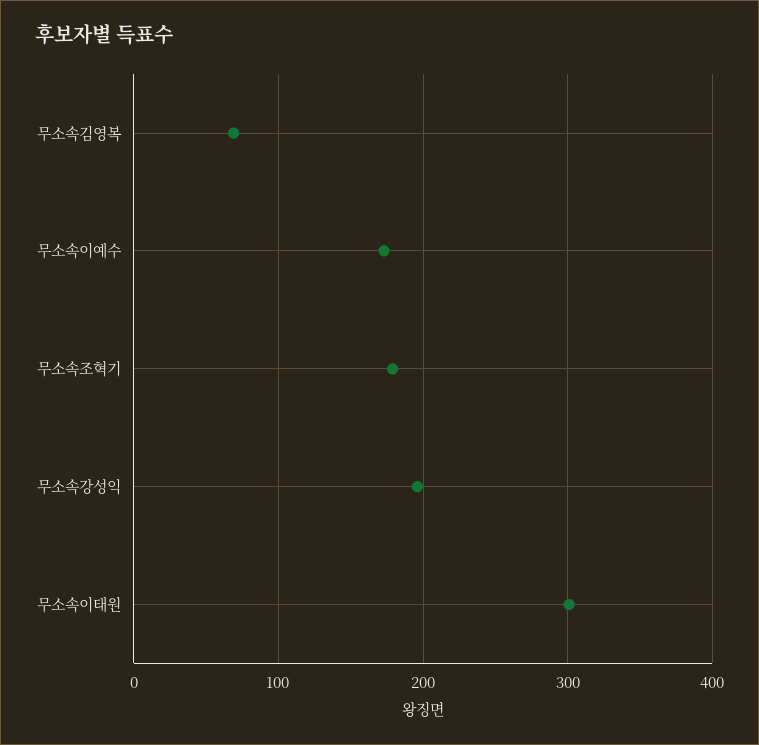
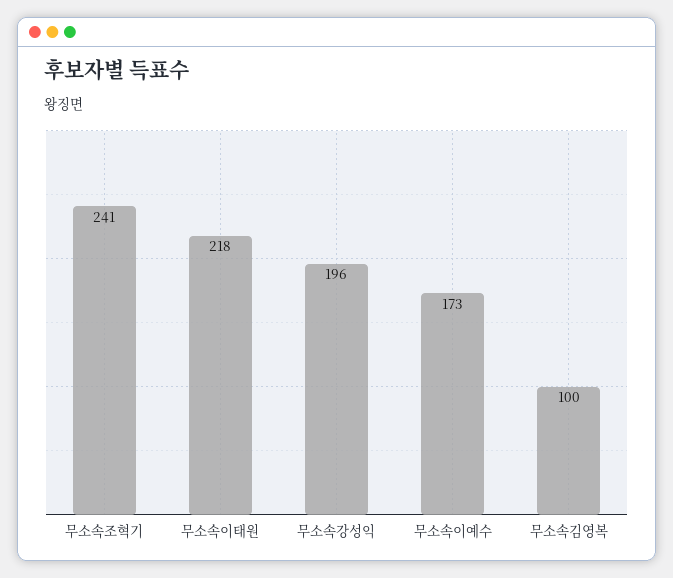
  {
-   "무소속김영복": 70,
+   "무소속김영복": 100,
    "무소속이예수": 173,
-   "무소속조혁기": 180,
+   "무소속조혁기": 241,
    "무소속강성익": 196,
-   "무소속이태원": 300
+   "무소속이태원": 218
  }

